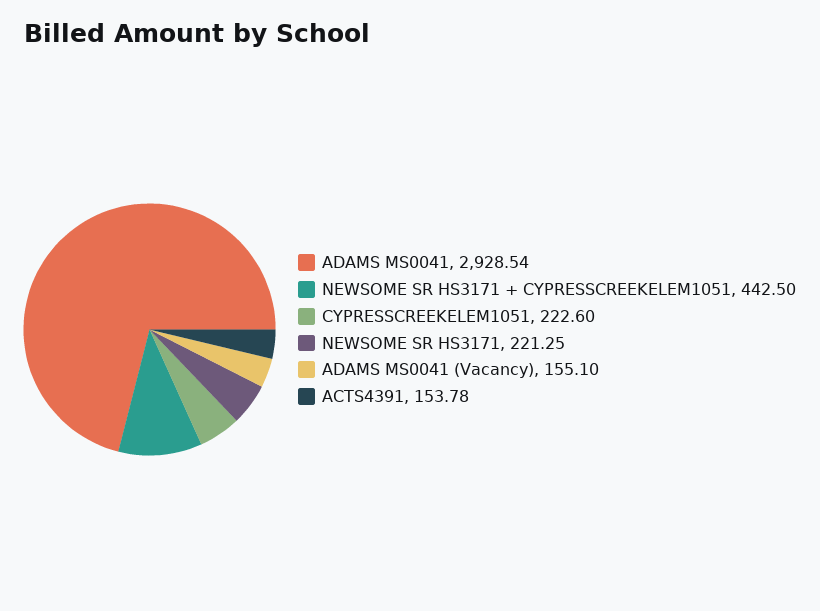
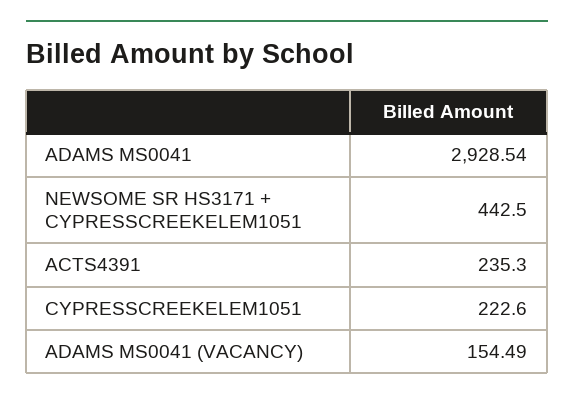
  {
    "ADAMS MS0041": 2928.54,
    "NEWSOME SR HS3171 + CYPRESSCREEKELEM1051": 442.5,
    "CYPRESSCREEKELEM1051": 222.6,
-   "NEWSOME SR HS3171": 221.25,
-   "ADAMS MS0041 (Vacancy)": 155.1,
+   "ADAMS MS0041 (Vacancy)": 154.49,
-   "ACTS4391": 153.78
+   "ACTS4391": 235.3
  }

